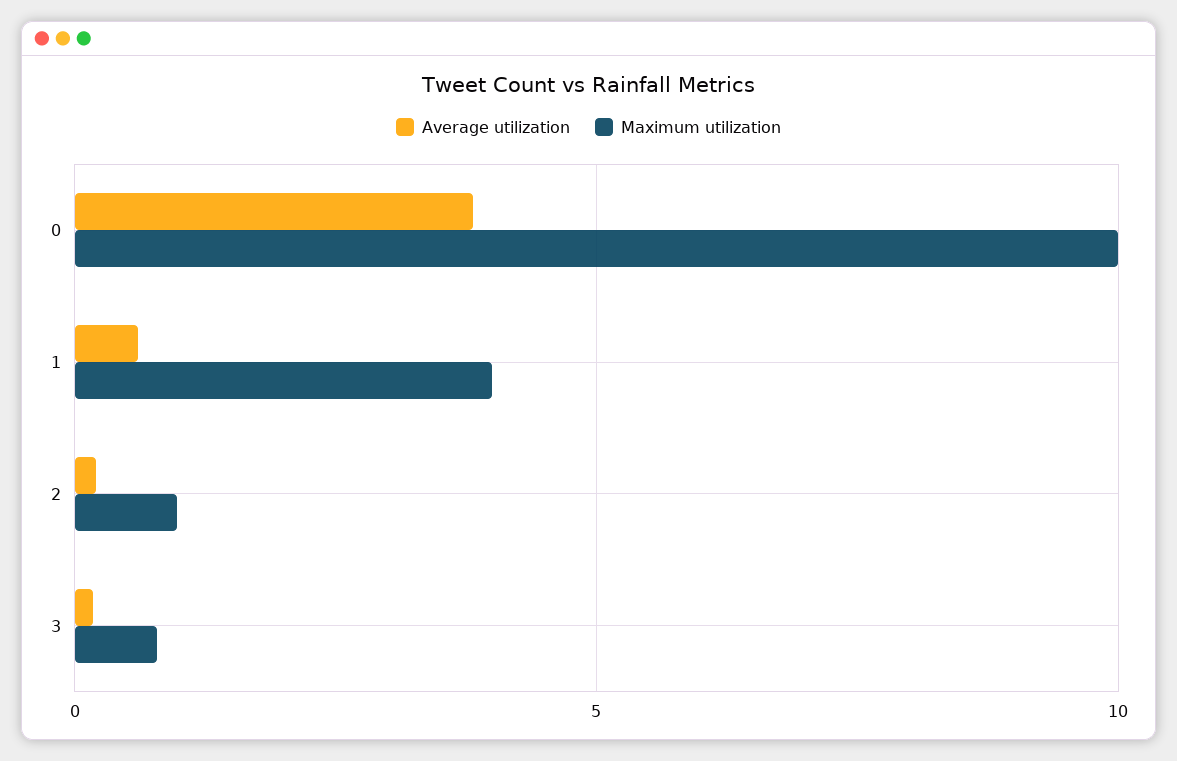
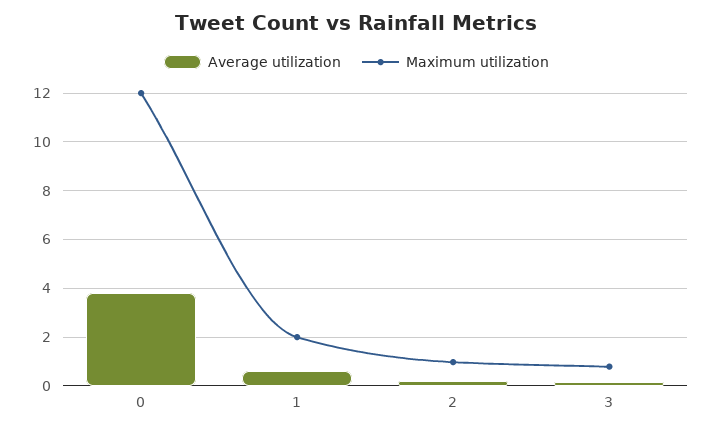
  {
    "Average utilization": {
      "0": 3.75,
      "1": 0.5,
      "2": 0.25,
      "3": 0.25
    },
    "Maximum utilization": {
-     "0": 10,
+     "0": 12,
-     "1": 4,
+     "1": 2,
      "2": 1,
      "3": 0.75
    }
  }

